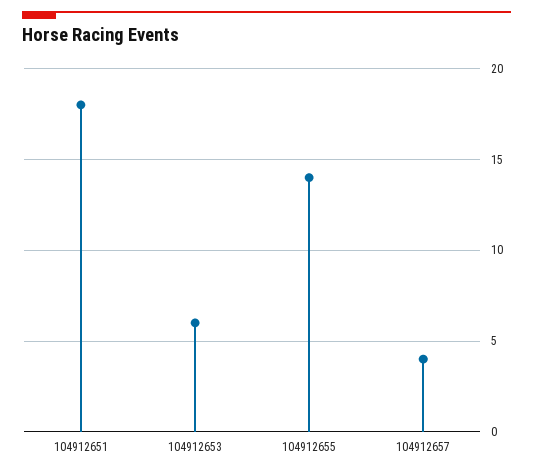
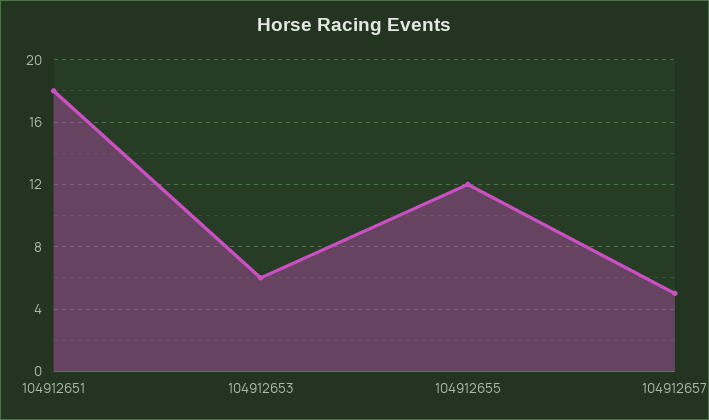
  {
    "104912651": 18,
    "104912653": 6,
-   "104912655": 14,
+   "104912655": 12,
-   "104912657": 4
+   "104912657": 5
  }

